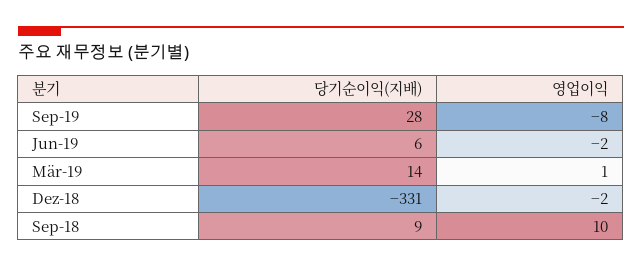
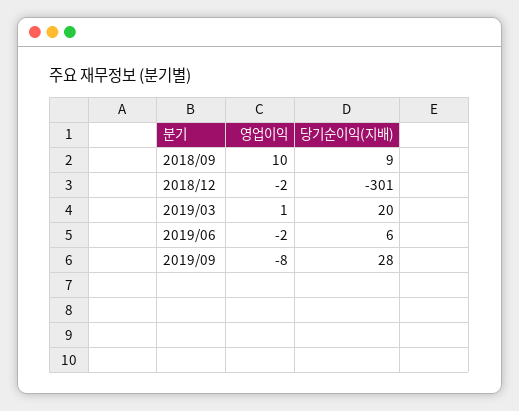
  {
    "당기순이익(지배)": {
      "Sep-19": 28,
      "Jun-19": 6,
-     "Mär-19": 14,
+     "Mär-19": 20,
-     "Dez-18": -331,
+     "Dez-18": -301,
      "Sep-18": 9
    },
    "영업이익": {
      "Sep-19": -8,
      "Jun-19": -2,
      "Mär-19": 1,
      "Dez-18": -2,
      "Sep-18": 10
    }
  }

